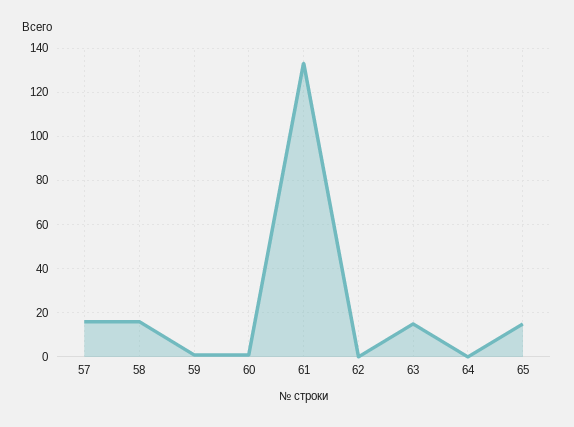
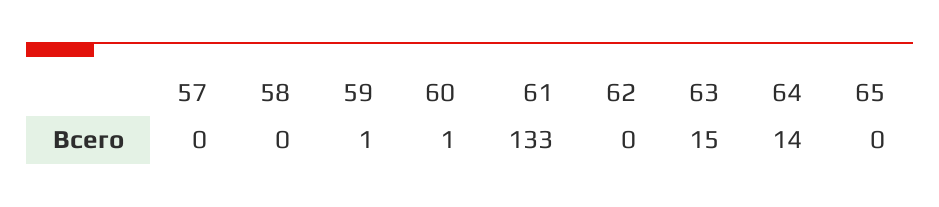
  {
-   "57": 15,
+   "57": 0,
-   "58": 15,
+   "58": 0,
    "59": 1,
    "60": 1,
    "61": 133,
    "62": 0,
    "63": 15,
-   "64": 0,
+   "64": 14,
-   "65": 15
+   "65": 0
  }

